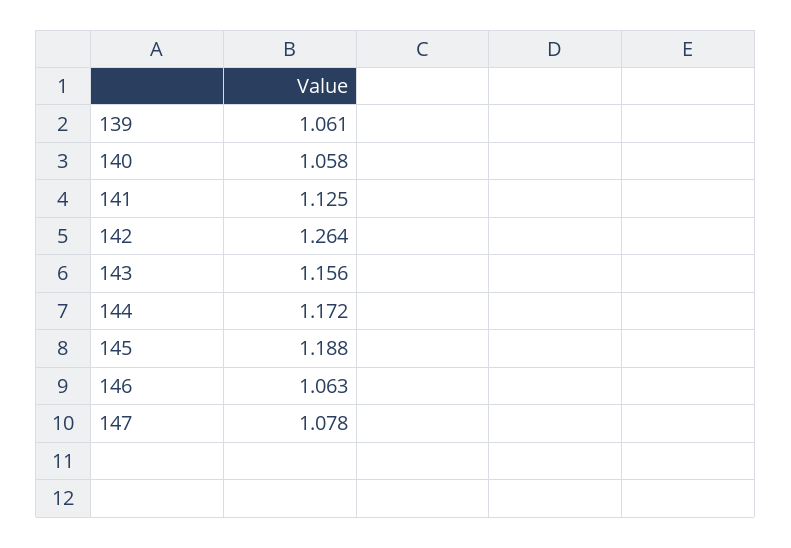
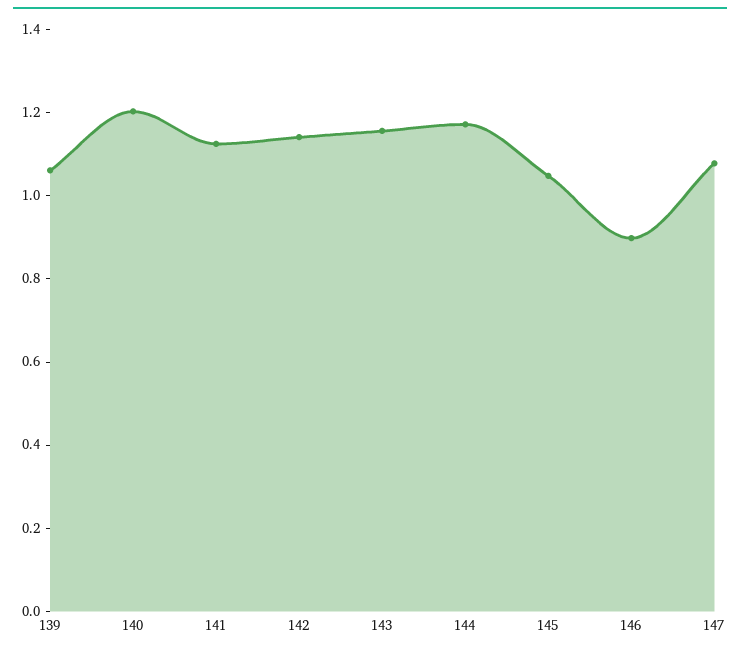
  {
    "139": 1.061,
-   "140": 1.058,
+   "140": 1.2,
    "141": 1.125,
-   "142": 1.264,
+   "142": 1.15,
    "143": 1.156,
    "144": 1.172,
-   "145": 1.188,
+   "145": 1.05,
-   "146": 1.063,
+   "146": 0.9,
    "147": 1.078
  }

